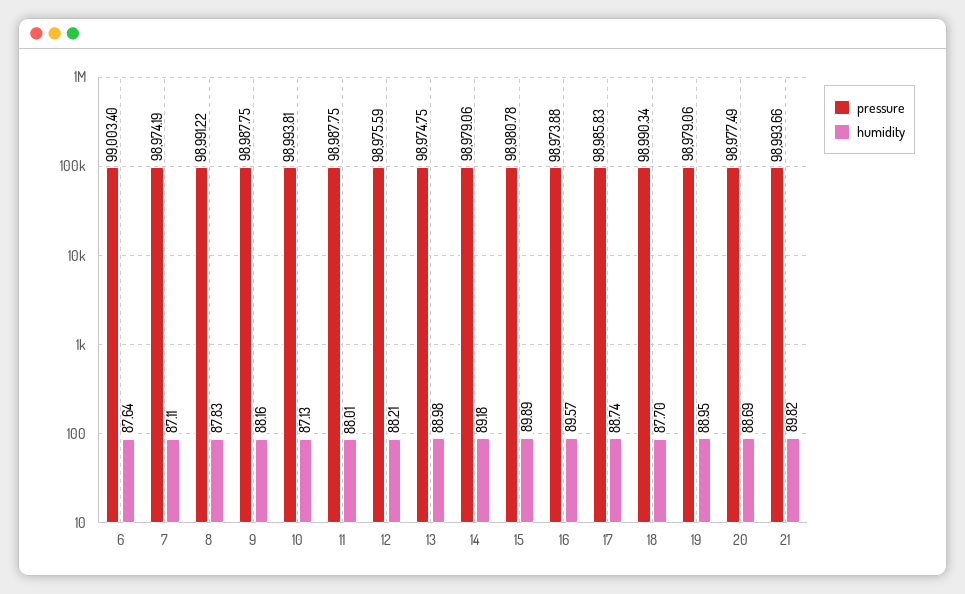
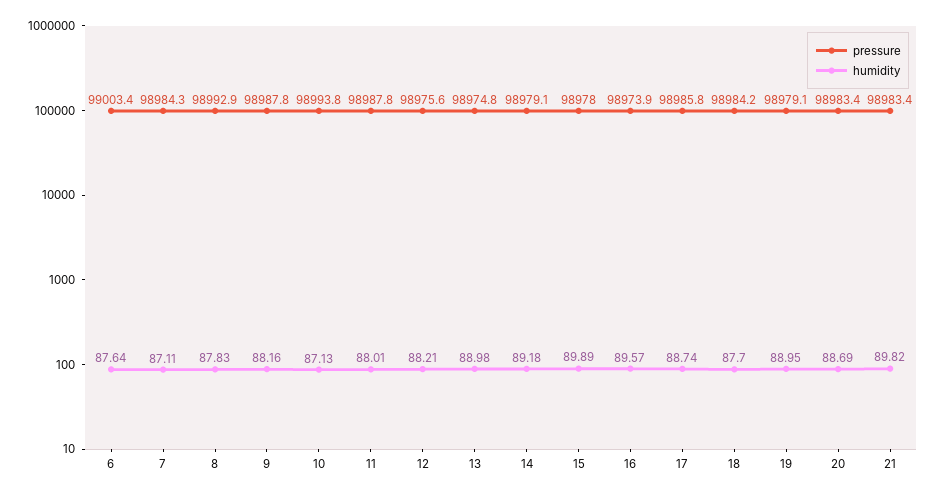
  {
    "pressure": {
      "6": 99003.4,
-     "7": 98974.19,
+     "7": 98984.3,
-     "8": 98991.22,
+     "8": 98992.9,
      "9": 98987.75,
      "10": 98993.81,
      "11": 98987.75,
      "12": 98975.59,
      "13": 98974.75,
      "14": 98979.06,
-     "15": 98980.78,
+     "15": 98978,
      "16": 98973.88,
      "17": 98985.83,
-     "18": 98990.34,
+     "18": 98984.2,
      "19": 98979.06,
-     "20": 98977.49,
+     "20": 98983.4,
-     "21": 98993.66
+     "21": 98983.4
    },
    "humidity": {
      "6": 87.64,
      "7": 87.11,
      "8": 87.83,
      "9": 88.16,
      "10": 87.13,
      "11": 88.01,
      "12": 88.21,
      "13": 88.98,
      "14": 89.18,
      "15": 89.89,
      "16": 89.57,
      "17": 88.74,
      "18": 87.7,
      "19": 88.95,
      "20": 88.69,
      "21": 89.82
    }
  }

